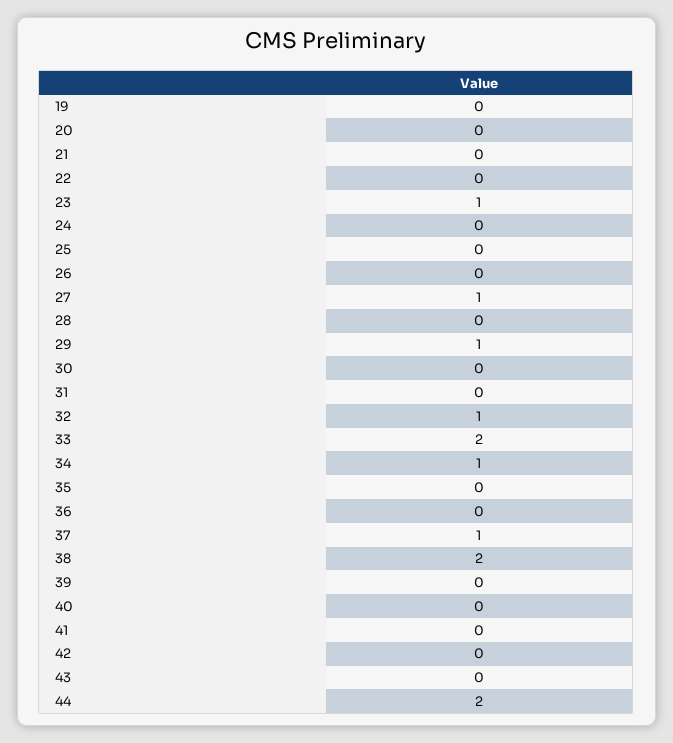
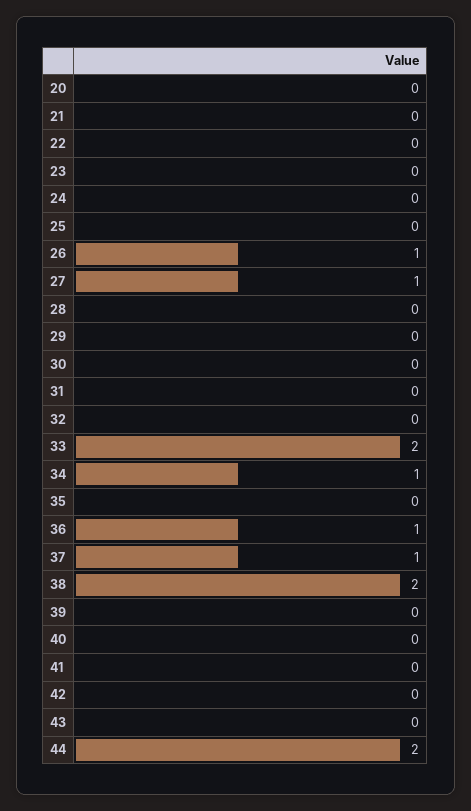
  {
-   "19": 0,
    "20": 0,
    "21": 0,
    "22": 0,
-   "23": 1,
+   "23": 0,
    "24": 0,
    "25": 0,
-   "26": 0,
+   "26": 1,
    "27": 1,
    "28": 0,
-   "29": 1,
+   "29": 0,
    "30": 0,
    "31": 0,
-   "32": 1,
+   "32": 0,
    "33": 2,
    "34": 1,
    "35": 0,
-   "36": 0,
+   "36": 1,
    "37": 1,
    "38": 2,
    "39": 0,
    "40": 0,
    "41": 0,
    "42": 0,
    "43": 0,
    "44": 2
  }

